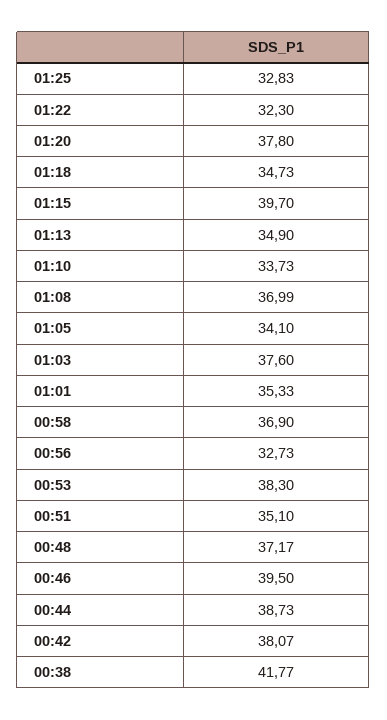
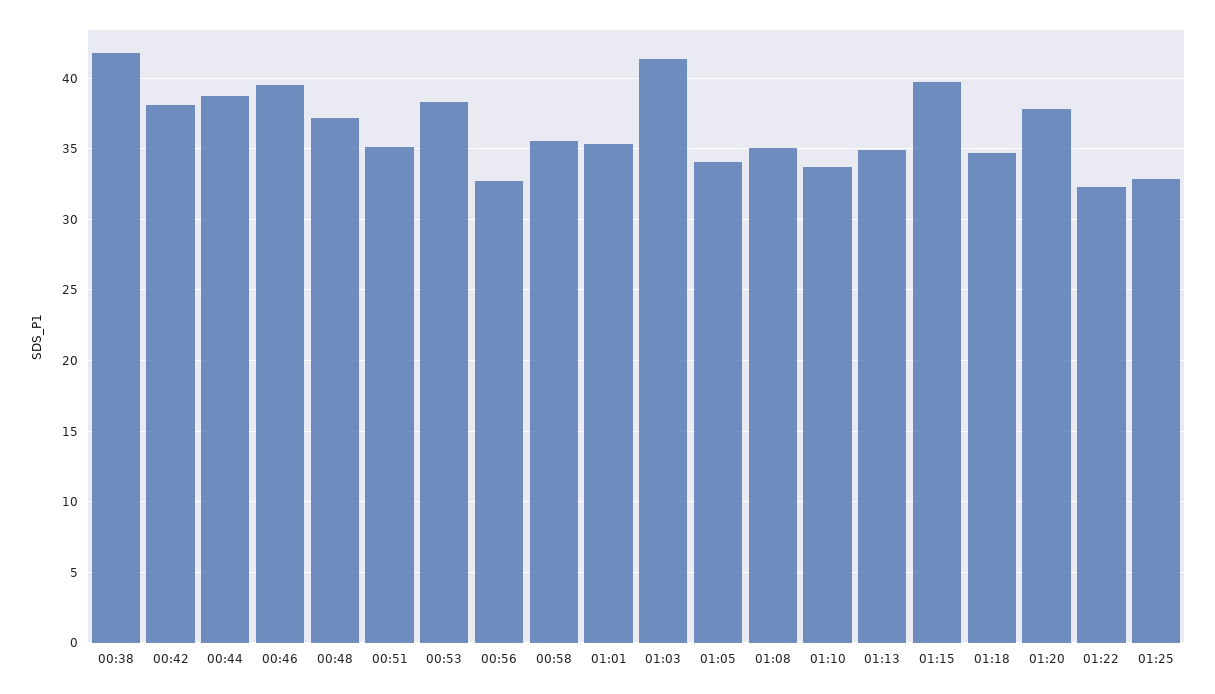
  {
    "01:25": 32.83,
    "01:22": 32.3,
    "01:20": 37.8,
    "01:18": 34.73,
    "01:15": 39.7,
    "01:13": 34.9,
    "01:10": 33.73,
-   "01:08": 36.99,
+   "01:08": 35,
    "01:05": 34.1,
-   "01:03": 37.6,
+   "01:03": 41.5,
    "01:01": 35.33,
-   "00:58": 36.9,
+   "00:58": 35.5,
    "00:56": 32.73,
    "00:53": 38.3,
    "00:51": 35.1,
    "00:48": 37.17,
    "00:46": 39.5,
    "00:44": 38.73,
    "00:42": 38.07,
    "00:38": 41.77
  }

